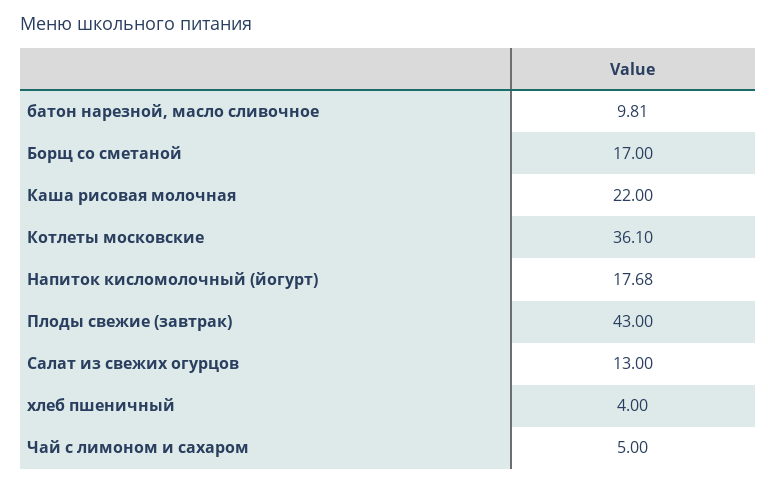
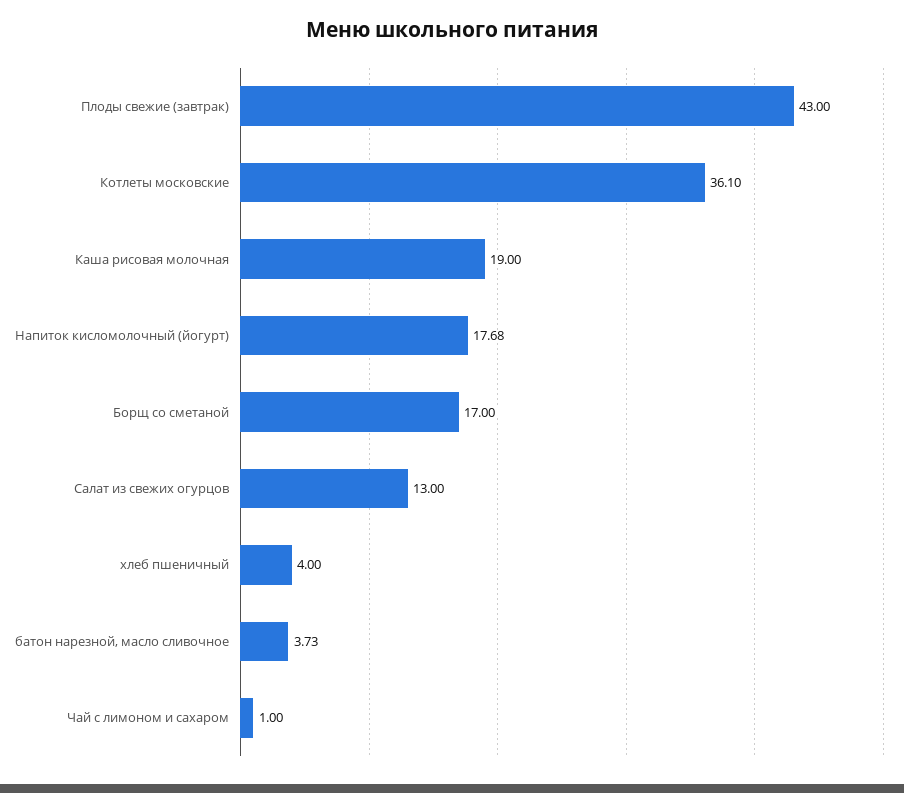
  {
-   "батон нарезной, масло сливочное": 9.81,
+   "батон нарезной, масло сливочное": 3.73,
    "Борщ со сметаной": 17,
-   "Каша рисовая молочная": 22,
+   "Каша рисовая молочная": 19,
    "Котлеты московские": 36.1,
    "Напиток кисломолочный (йогурт)": 17.68,
    "Плоды свежие (завтрак)": 43,
    "Салат из свежих огурцов": 13,
    "хлеб пшеничный": 4,
-   "Чай с лимоном и сахаром": 5
+   "Чай с лимоном и сахаром": 1
  }

